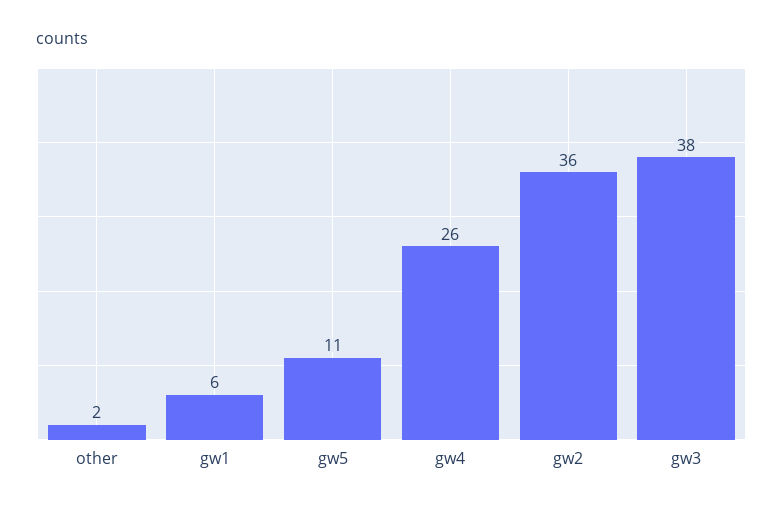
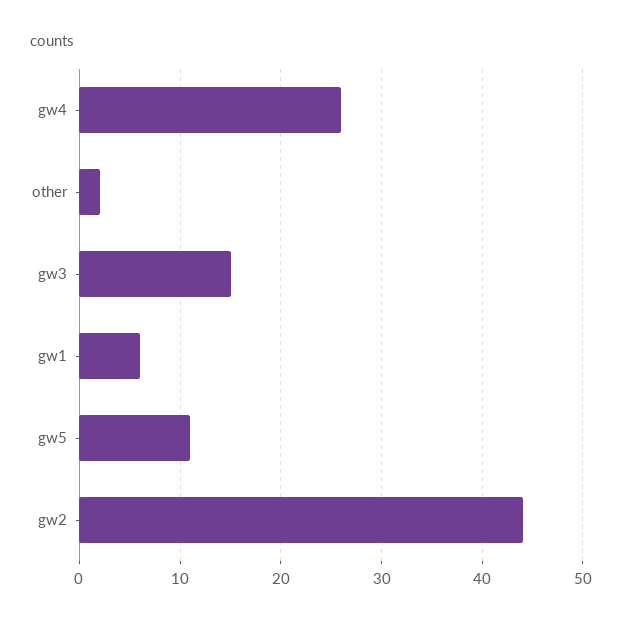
  {
    "other": 2,
    "gw1": 6,
    "gw5": 11,
    "gw4": 26,
-   "gw2": 36,
+   "gw2": 44,
-   "gw3": 38
+   "gw3": 15
  }

